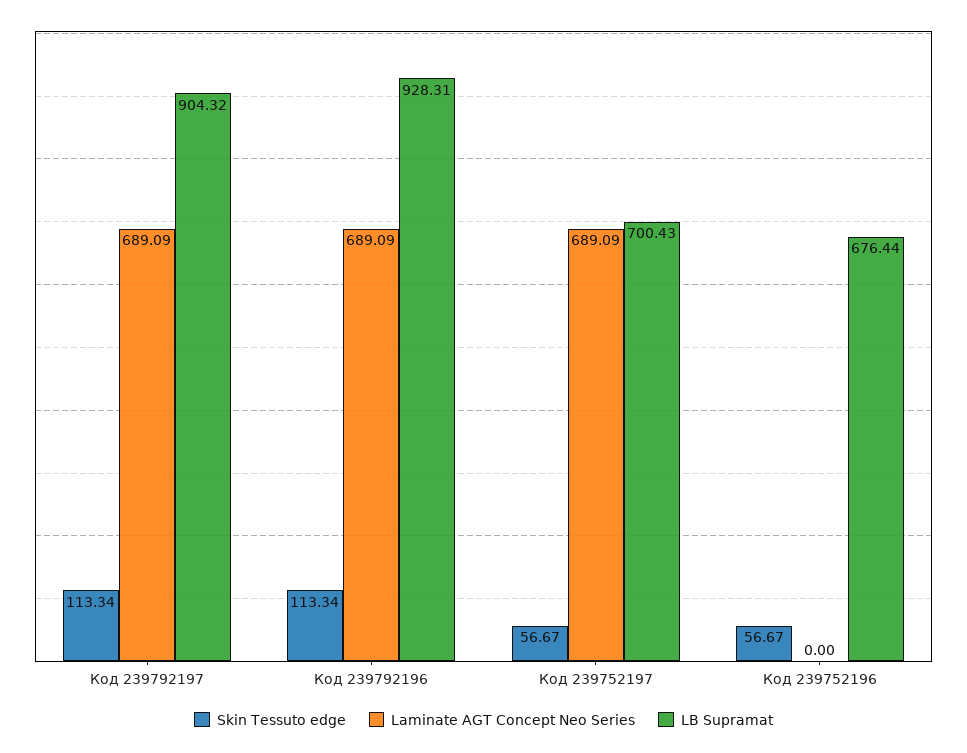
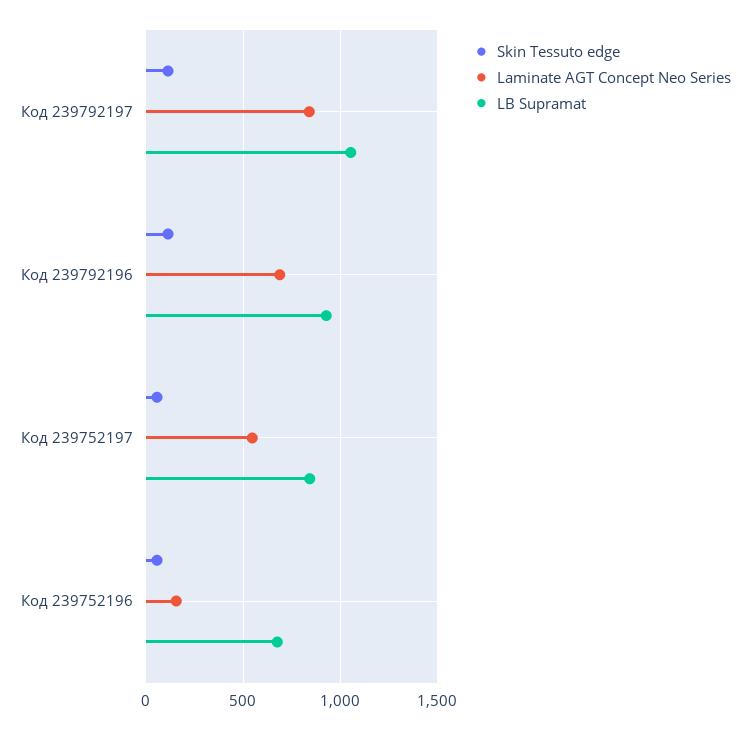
  {
    "Skin Tessuto edge": {
      "Код 239792197": 113.34,
      "Код 239792196": 113.34,
      "Код 239752197": 56.67,
      "Код 239752196": 56.67
    },
    "Laminate AGT Concept Neo Series": {
-     "Код 239792197": 689.09,
+     "Код 239792197": 850,
      "Код 239792196": 689.09,
-     "Код 239752197": 689.09,
+     "Код 239752197": 550,
-     "Код 239752196": 0
+     "Код 239752196": 150
    },
    "LB Supramat": {
-     "Код 239792197": 904.32,
+     "Код 239792197": 1050,
      "Код 239792196": 928.31,
-     "Код 239752197": 700.43,
+     "Код 239752197": 850,
      "Код 239752196": 676.44
    }
  }

